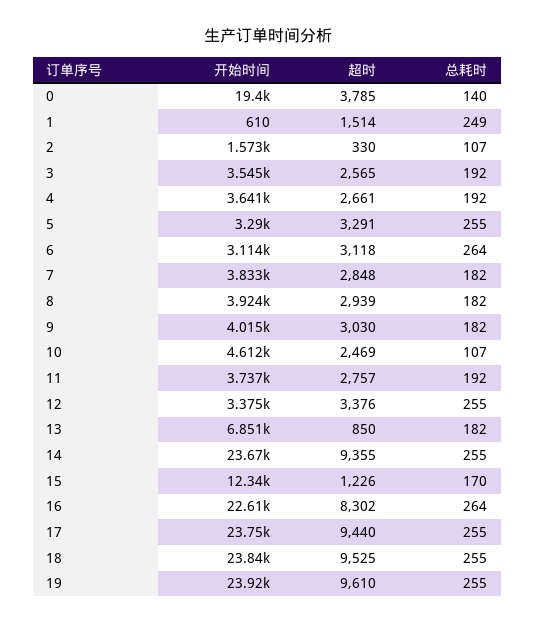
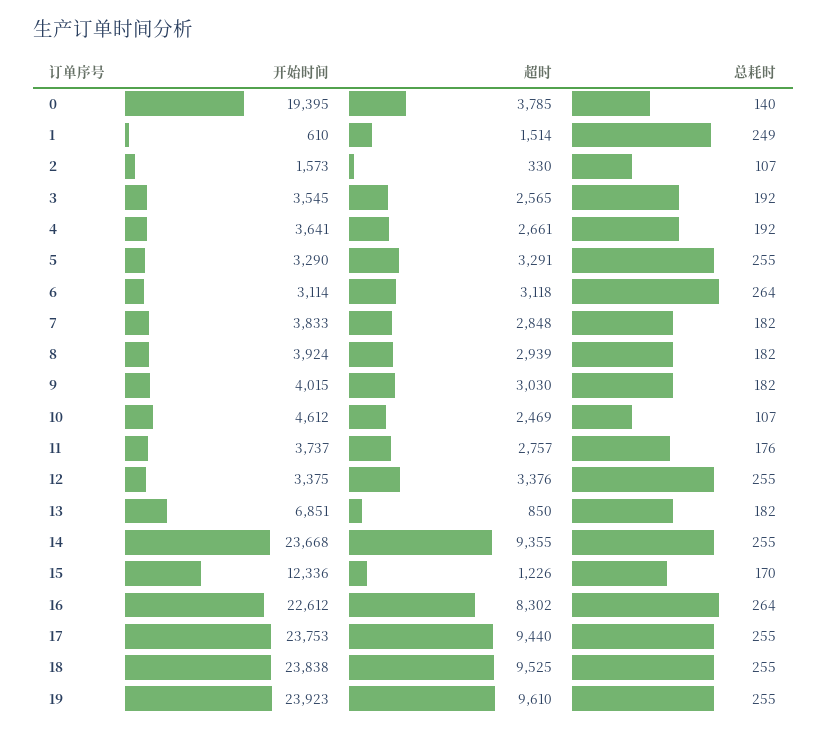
  {
    "开始时间": {
      "0": 19395,
      "1": 610,
      "2": 1573,
      "3": 3545,
      "4": 3641,
      "5": 3290,
      "6": 3114,
      "7": 3833,
      "8": 3924,
      "9": 4015,
      "10": 4612,
      "11": 3737,
      "12": 3375,
      "13": 6851,
      "14": 23668,
      "15": 12336,
      "16": 22612,
      "17": 23753,
      "18": 23838,
      "19": 23923
    },
    "超时": {
      "0": 3785,
      "1": 1514,
      "2": 330,
      "3": 2565,
      "4": 2661,
      "5": 3291,
      "6": 3118,
      "7": 2848,
      "8": 2939,
      "9": 3030,
      "10": 2469,
      "11": 2757,
      "12": 3376,
      "13": 850,
      "14": 9355,
      "15": 1226,
      "16": 8302,
      "17": 9440,
      "18": 9525,
      "19": 9610
    },
    "总耗时": {
      "0": 140,
      "1": 249,
      "2": 107,
      "3": 192,
      "4": 192,
      "5": 255,
      "6": 264,
      "7": 182,
      "8": 182,
      "9": 182,
      "10": 107,
-     "11": 192,
+     "11": 176,
      "12": 255,
      "13": 182,
      "14": 255,
      "15": 170,
      "16": 264,
      "17": 255,
      "18": 255,
      "19": 255
    }
  }

